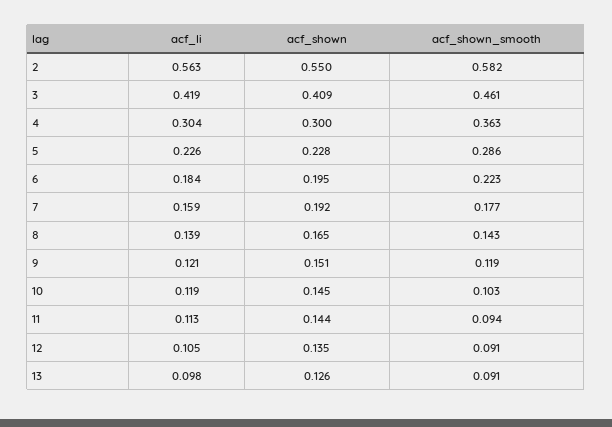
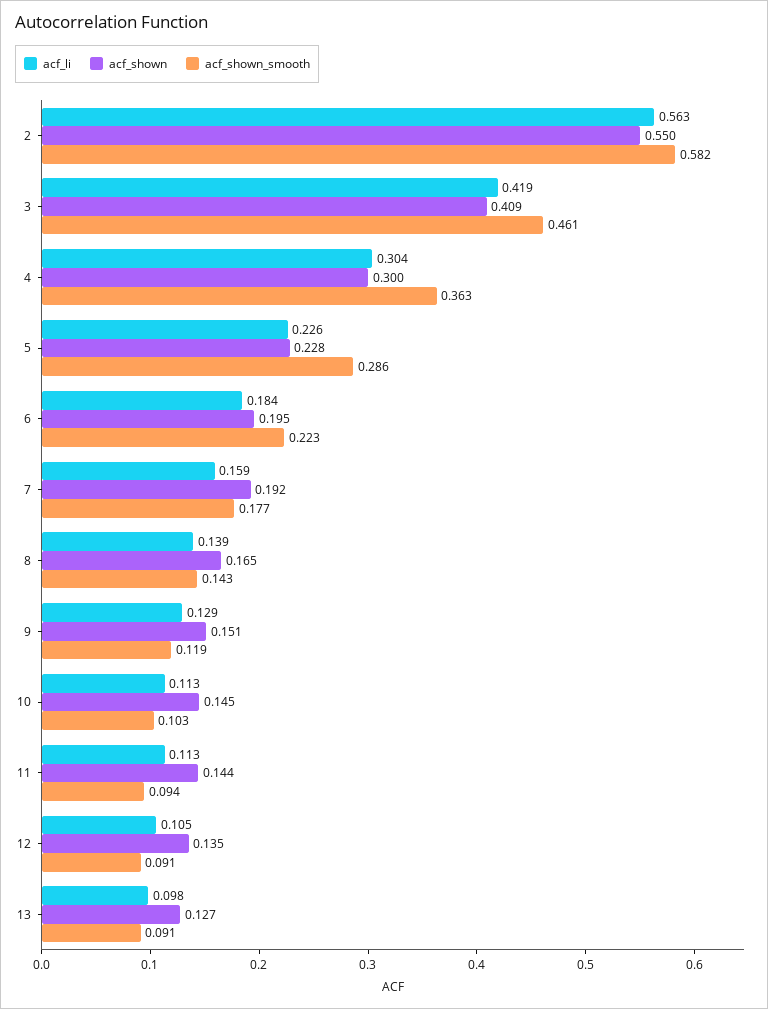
  {
    "acf_li": {
      "2": 0.563,
      "3": 0.419,
      "4": 0.304,
      "5": 0.226,
      "6": 0.184,
      "7": 0.159,
      "8": 0.139,
-     "9": 0.121,
+     "9": 0.129,
-     "10": 0.119,
+     "10": 0.113,
      "11": 0.113,
      "12": 0.105,
      "13": 0.098
    },
    "acf_shown": {
      "2": 0.55,
      "3": 0.409,
      "4": 0.3,
      "5": 0.228,
      "6": 0.195,
      "7": 0.192,
      "8": 0.165,
      "9": 0.151,
      "10": 0.145,
      "11": 0.144,
      "12": 0.135,
-     "13": 0.126
+     "13": 0.127
    },
    "acf_shown_smooth": {
      "2": 0.582,
      "3": 0.461,
      "4": 0.363,
      "5": 0.286,
      "6": 0.223,
      "7": 0.177,
      "8": 0.143,
      "9": 0.119,
      "10": 0.103,
      "11": 0.094,
      "12": 0.091,
      "13": 0.091
    }
  }

